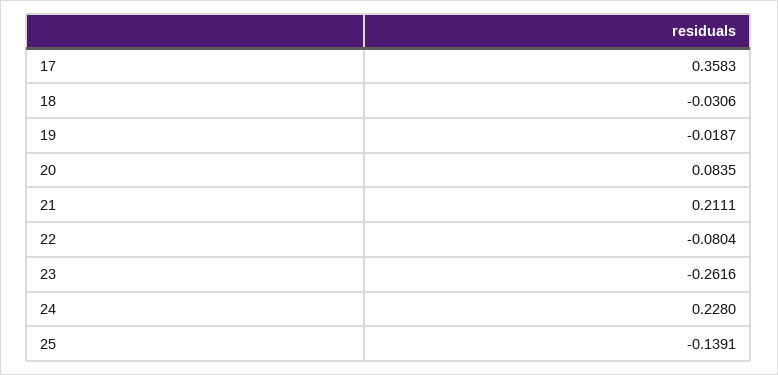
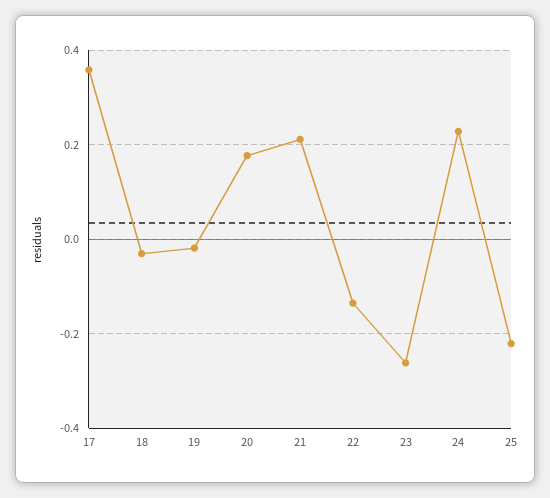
  {
    "17": 0.3583,
    "18": -0.0306,
    "19": -0.0187,
-   "20": 0.0835,
+   "20": 0.18,
    "21": 0.2111,
-   "22": -0.0804,
+   "22": -0.14,
    "23": -0.2616,
    "24": 0.228,
-   "25": -0.1391
+   "25": -0.22
  }

